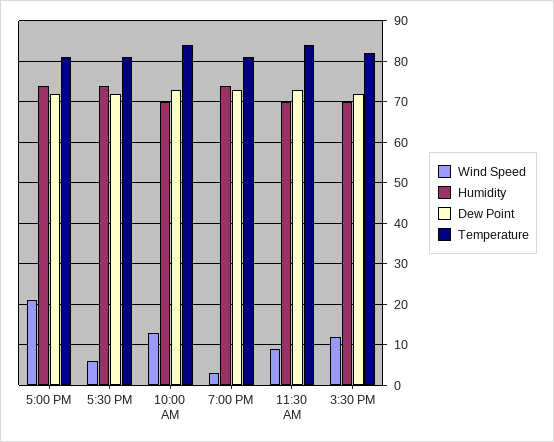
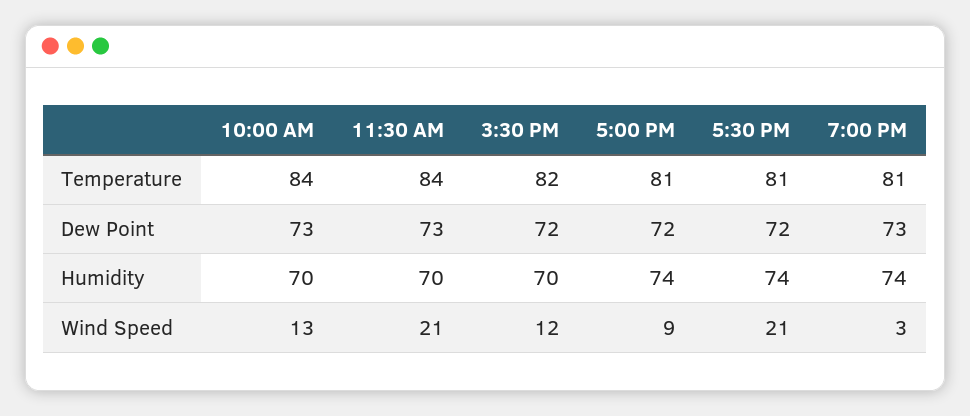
  {
    "Wind Speed": {
-     "5:00 PM": 20,
+     "5:00 PM": 9,
-     "5:30 PM": 5,
+     "5:30 PM": 21,
      "10:00 AM": 13,
      "7:00 PM": 3,
-     "11:30 AM": 10,
+     "11:30 AM": 21,
      "3:30 PM": 12
    },
    "Humidity": {
      "5:00 PM": 74,
      "5:30 PM": 74,
      "10:00 AM": 70,
      "7:00 PM": 74,
      "11:30 AM": 70,
      "3:30 PM": 70
    },
    "Dew Point": {
      "5:00 PM": 72,
      "5:30 PM": 72,
      "10:00 AM": 73,
      "7:00 PM": 73,
      "11:30 AM": 73,
      "3:30 PM": 72
    },
    "Temperature": {
      "5:00 PM": 81,
      "5:30 PM": 81,
      "10:00 AM": 84,
      "7:00 PM": 81,
      "11:30 AM": 84,
      "3:30 PM": 82
    }
  }

